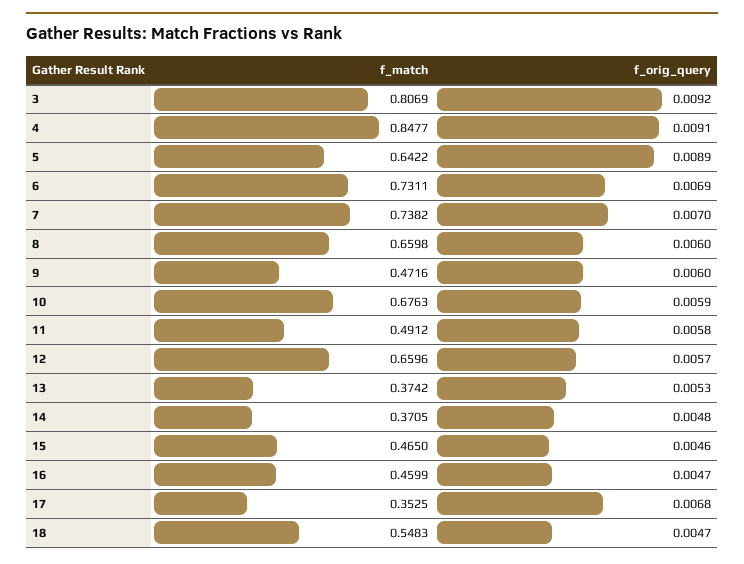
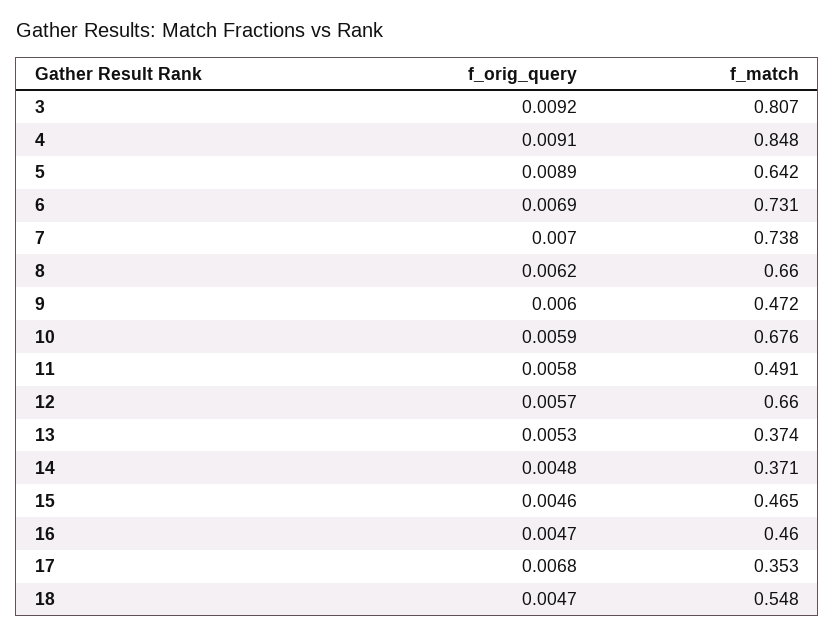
  {
    "f_match": {
      "3": 0.8069,
      "4": 0.8477,
      "5": 0.6422,
      "6": 0.7311,
      "7": 0.7382,
      "8": 0.6598,
      "9": 0.4716,
      "10": 0.6763,
      "11": 0.4912,
      "12": 0.6596,
      "13": 0.3742,
      "14": 0.3705,
      "15": 0.465,
      "16": 0.4599,
      "17": 0.3525,
      "18": 0.5483
    },
    "f_orig_query": {
      "3": 0.0092,
      "4": 0.0091,
      "5": 0.0089,
      "6": 0.0069,
      "7": 0.007,
-     "8": 0.006,
+     "8": 0.0062,
      "9": 0.006,
      "10": 0.0059,
      "11": 0.0058,
      "12": 0.0057,
      "13": 0.0053,
      "14": 0.0048,
      "15": 0.0046,
      "16": 0.0047,
      "17": 0.0068,
      "18": 0.0047
    }
  }

